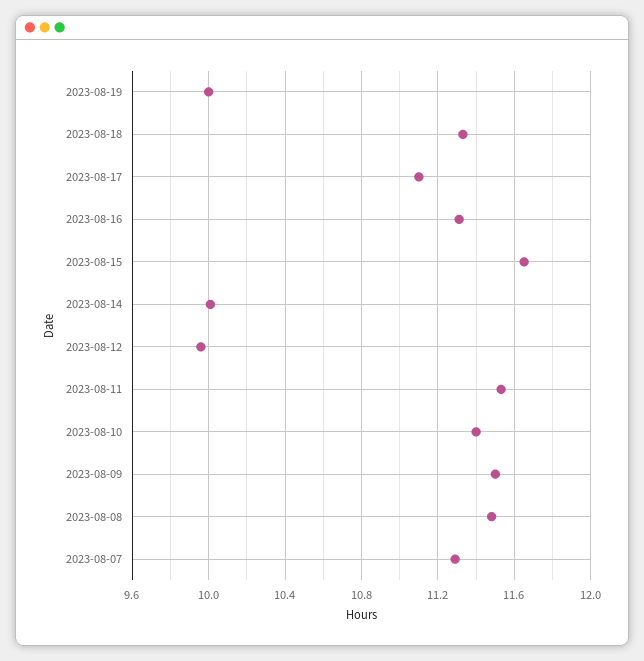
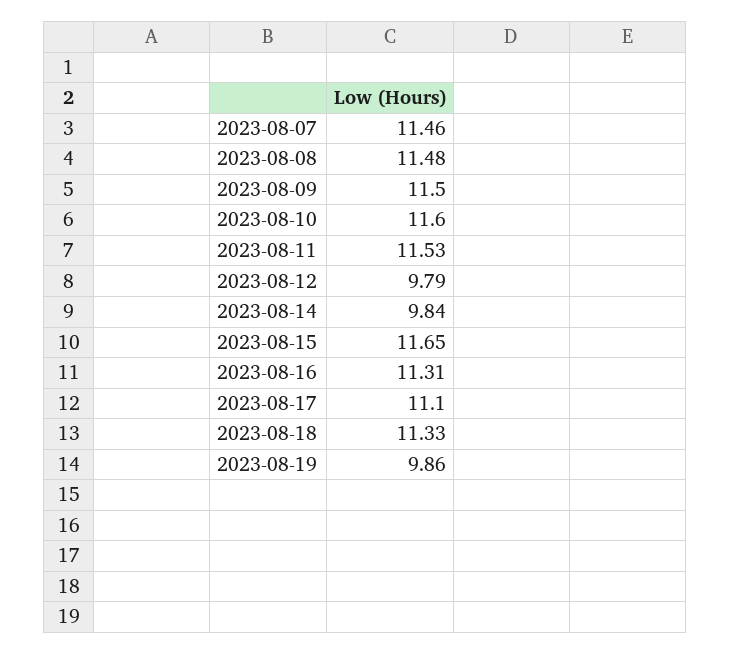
  {
-   "2023-08-19": 10,
+   "2023-08-19": 9.86,
    "2023-08-18": 11.33,
    "2023-08-17": 11.1,
    "2023-08-16": 11.31,
    "2023-08-15": 11.65,
-   "2023-08-14": 10,
+   "2023-08-14": 9.84,
-   "2023-08-12": 9.95,
+   "2023-08-12": 9.79,
    "2023-08-11": 11.53,
-   "2023-08-10": 11.4,
+   "2023-08-10": 11.6,
    "2023-08-09": 11.5,
    "2023-08-08": 11.48,
-   "2023-08-07": 11.3
+   "2023-08-07": 11.46
  }

